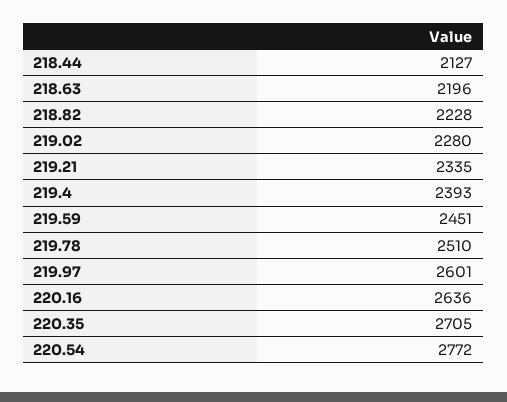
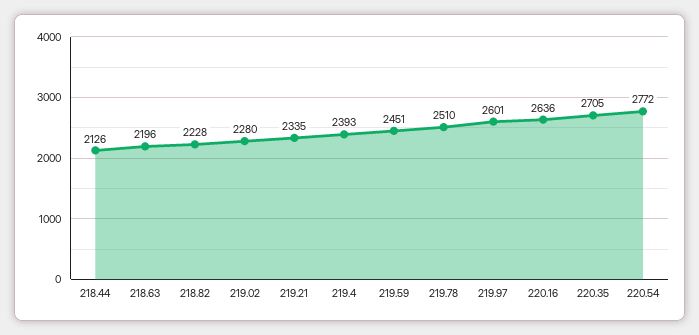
  {
-   "218.44": 2127,
+   "218.44": 2126,
    "218.63": 2196,
    "218.82": 2228,
    "219.02": 2280,
    "219.21": 2335,
    "219.4": 2393,
    "219.59": 2451,
    "219.78": 2510,
    "219.97": 2601,
    "220.16": 2636,
    "220.35": 2705,
    "220.54": 2772
  }

